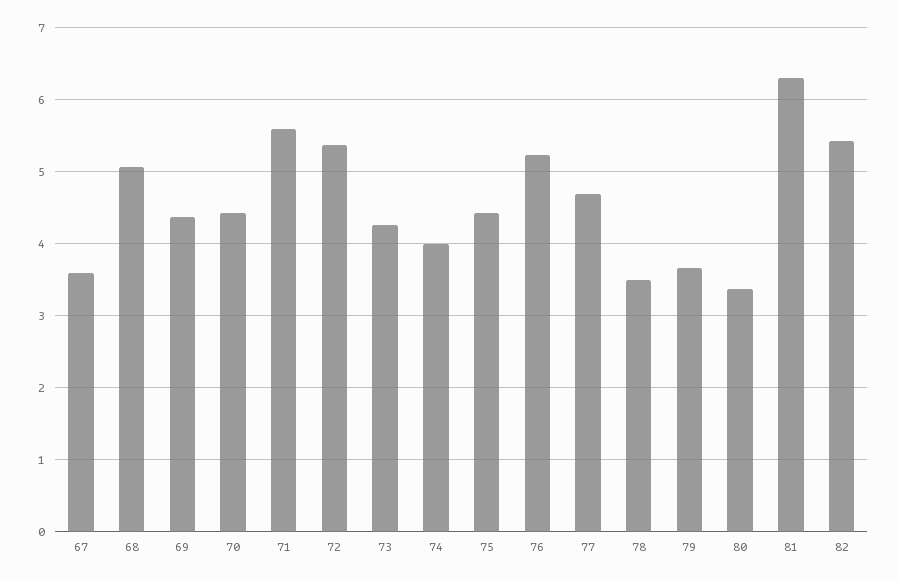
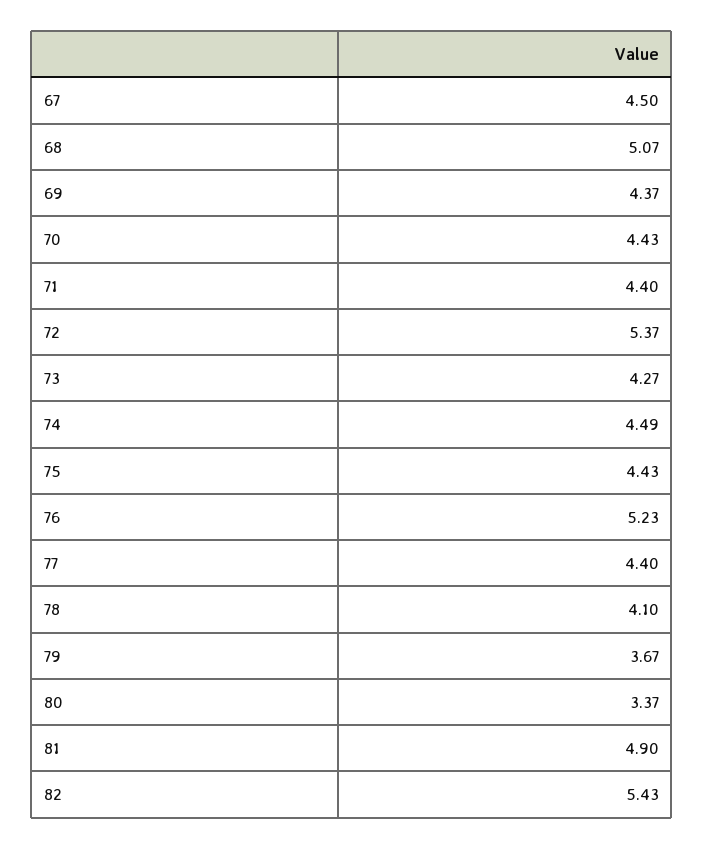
  {
-   "67": 3.6,
+   "67": 4.5,
    "68": 5.07,
    "69": 4.37,
    "70": 4.43,
-   "71": 5.6,
+   "71": 4.4,
    "72": 5.37,
    "73": 4.27,
-   "74": 4,
+   "74": 4.49,
    "75": 4.43,
    "76": 5.23,
-   "77": 4.7,
+   "77": 4.4,
-   "78": 3.5,
+   "78": 4.1,
    "79": 3.67,
    "80": 3.37,
-   "81": 6.3,
+   "81": 4.9,
    "82": 5.43
  }

